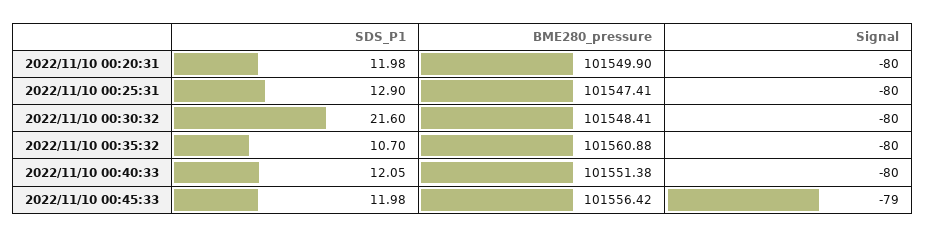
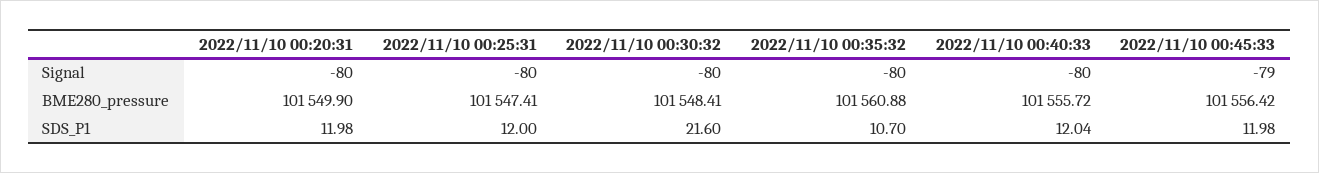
  {
    "SDS_P1": {
      "2022/11/10 00:20:31": 11.98,
-     "2022/11/10 00:25:31": 12.9,
+     "2022/11/10 00:25:31": 12,
      "2022/11/10 00:30:32": 21.6,
      "2022/11/10 00:35:32": 10.7,
-     "2022/11/10 00:40:33": 12.05,
+     "2022/11/10 00:40:33": 12.04,
      "2022/11/10 00:45:33": 11.98
    },
    "BME280_pressure": {
      "2022/11/10 00:20:31": 101549.9,
      "2022/11/10 00:25:31": 101547.41,
      "2022/11/10 00:30:32": 101548.41,
      "2022/11/10 00:35:32": 101560.88,
-     "2022/11/10 00:40:33": 101551.38,
+     "2022/11/10 00:40:33": 101555.72,
      "2022/11/10 00:45:33": 101556.42
    },
    "Signal": {
      "2022/11/10 00:20:31": -80,
      "2022/11/10 00:25:31": -80,
      "2022/11/10 00:30:32": -80,
      "2022/11/10 00:35:32": -80,
      "2022/11/10 00:40:33": -80,
      "2022/11/10 00:45:33": -79
    }
  }

